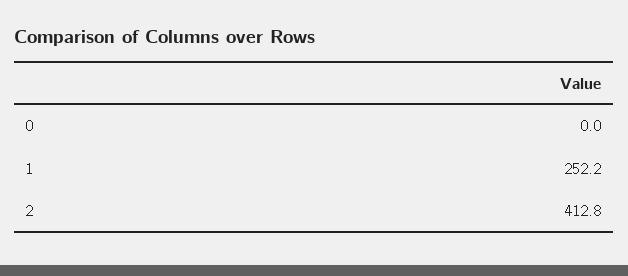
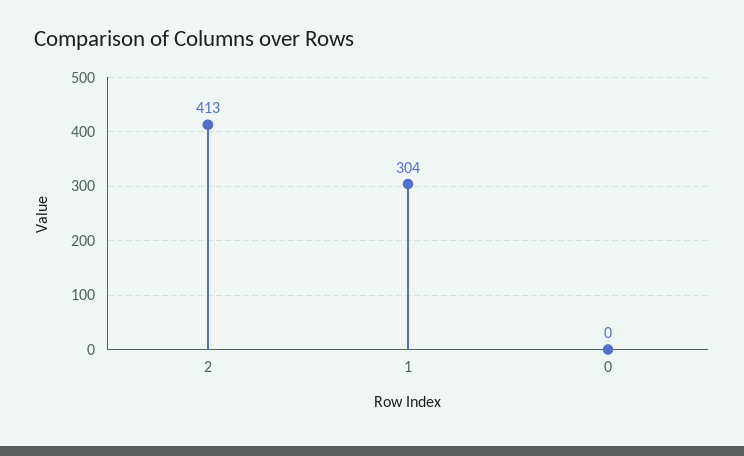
  {
    "0": 0,
-   "1": 252.2,
+   "1": 304,
    "2": 412.8
  }

